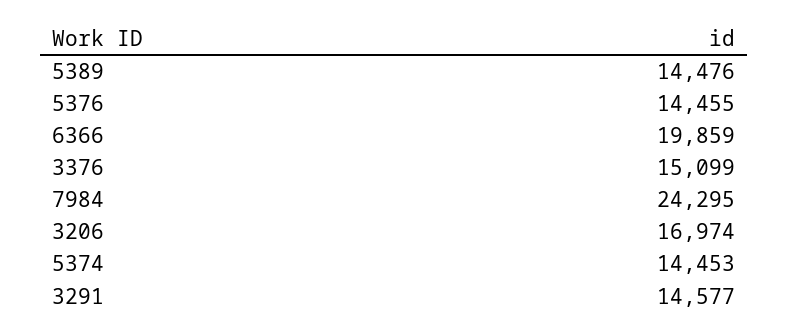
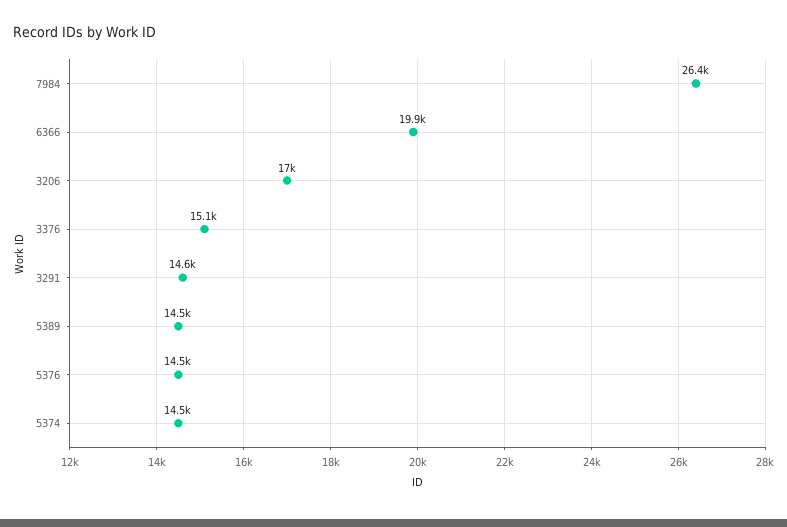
  {
    "5389": 14476,
    "5376": 14455,
    "6366": 19859,
    "3376": 15099,
-   "7984": 24295,
+   "7984": 26400,
    "3206": 16974,
    "5374": 14453,
    "3291": 14577
  }

